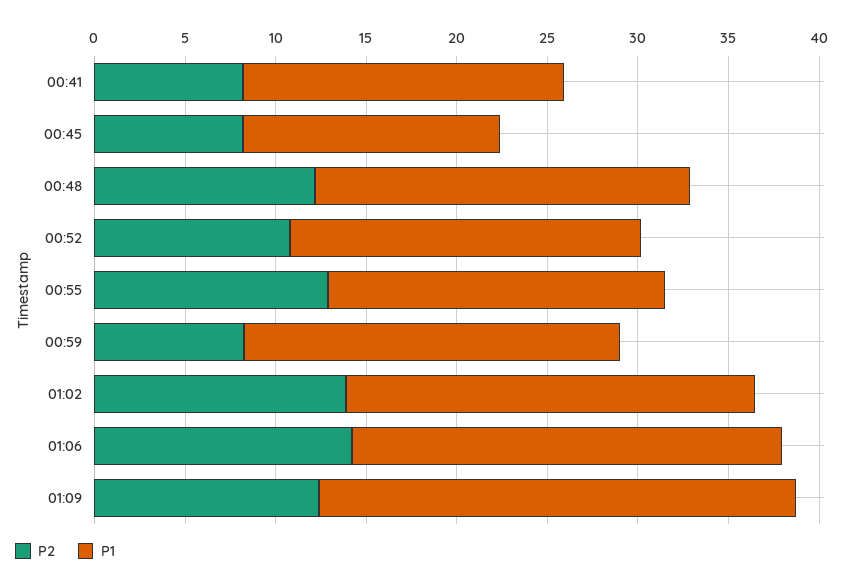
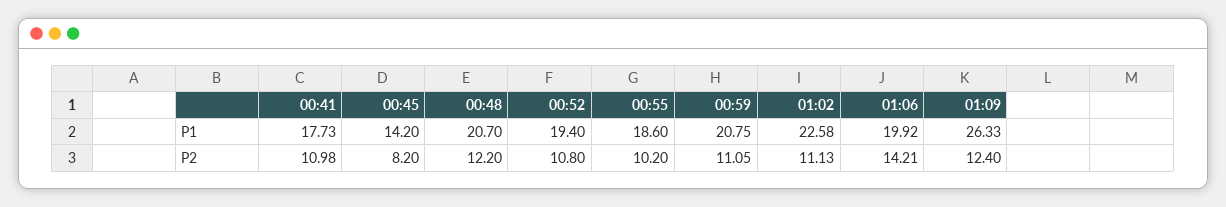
  {
    "P2": {
-     "00:41": 8,
+     "00:41": 10.98,
      "00:45": 8.2,
      "00:48": 12.2,
      "00:52": 10.8,
-     "00:55": 13,
+     "00:55": 10.2,
-     "00:59": 8,
+     "00:59": 11.05,
-     "01:02": 14,
+     "01:02": 11.13,
      "01:06": 14.21,
      "01:09": 12.4
    },
    "P1": {
      "00:41": 17.73,
      "00:45": 14.2,
      "00:48": 20.7,
      "00:52": 19.4,
      "00:55": 18.6,
      "00:59": 20.75,
      "01:02": 22.58,
-     "01:06": 24,
+     "01:06": 19.92,
      "01:09": 26.33
    }
  }

